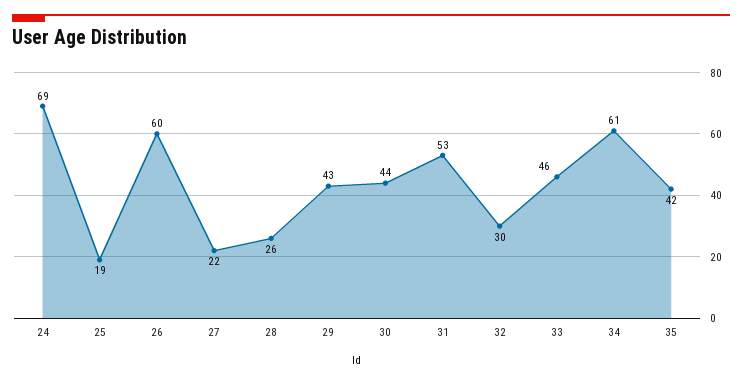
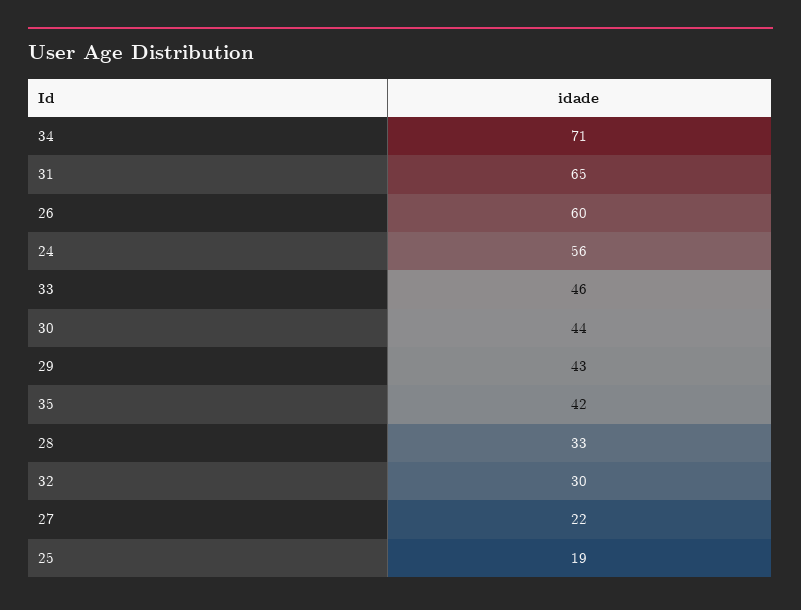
  {
-   "24": 69,
+   "24": 56,
    "25": 19,
    "26": 60,
    "27": 22,
-   "28": 26,
+   "28": 33,
    "29": 43,
    "30": 44,
-   "31": 53,
+   "31": 65,
    "32": 30,
    "33": 46,
-   "34": 61,
+   "34": 71,
    "35": 42
  }

